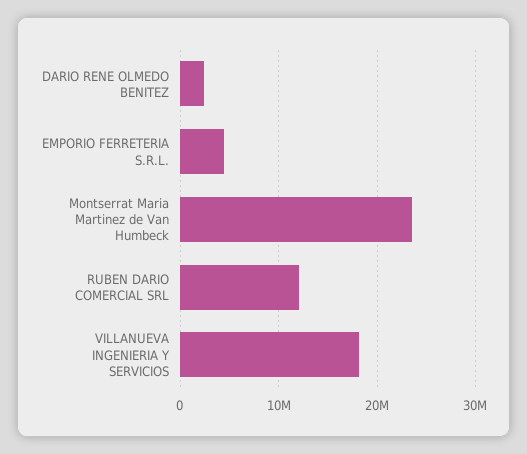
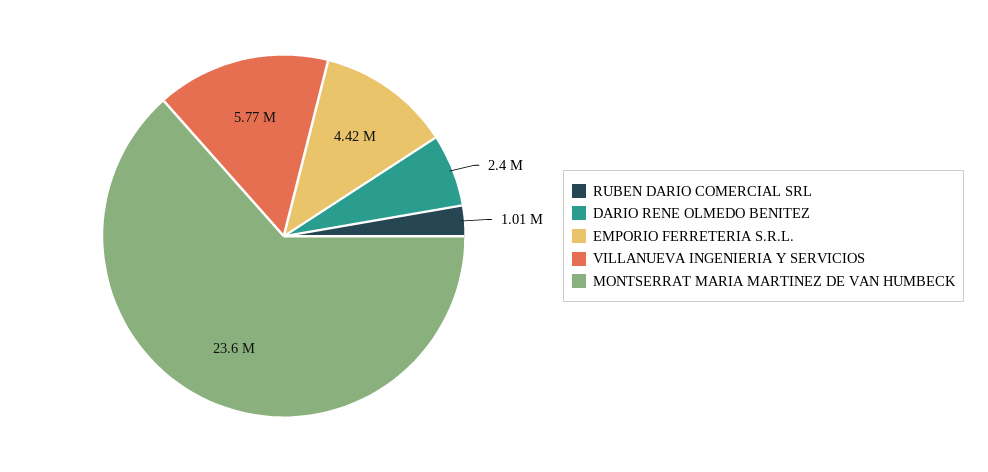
  {
    "DARIO RENE OLMEDO BENITEZ": 2400000,
    "EMPORIO FERRETERIA S.R.L.": 4420000,
    "Montserrat Maria Martinez de Van Humbeck": 23600000,
-   "RUBEN DARIO COMERCIAL SRL": 12000000,
+   "RUBEN DARIO COMERCIAL SRL": 1010000,
-   "VILLANUEVA INGENIERIA Y SERVICIOS": 18000000
+   "VILLANUEVA INGENIERIA Y SERVICIOS": 5770000
  }

